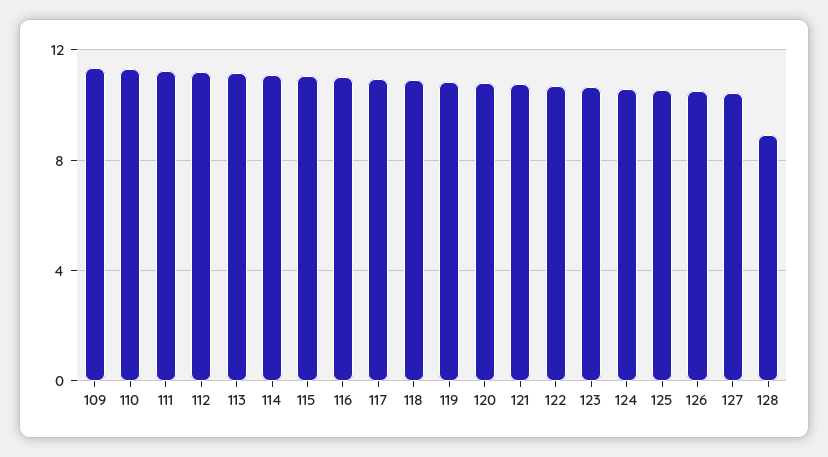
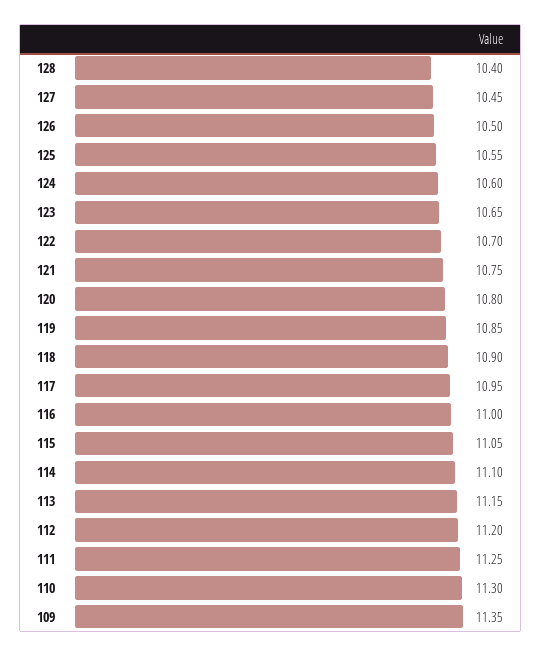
  {
    "109": 11.35,
    "110": 11.3,
    "111": 11.25,
    "112": 11.2,
    "113": 11.15,
    "114": 11.1,
    "115": 11.05,
    "116": 11,
    "117": 10.95,
    "118": 10.9,
    "119": 10.85,
    "120": 10.8,
    "121": 10.75,
    "122": 10.7,
    "123": 10.65,
    "124": 10.6,
    "125": 10.55,
    "126": 10.5,
    "127": 10.45,
-   "128": 9
+   "128": 10.4
  }

